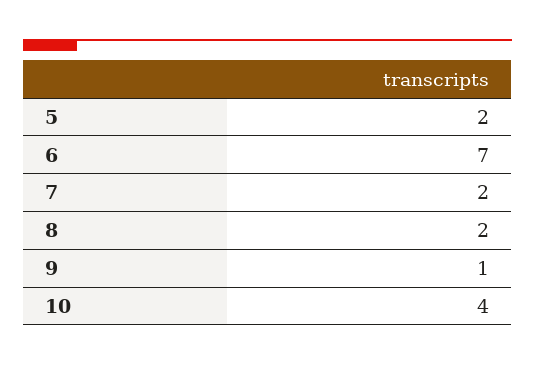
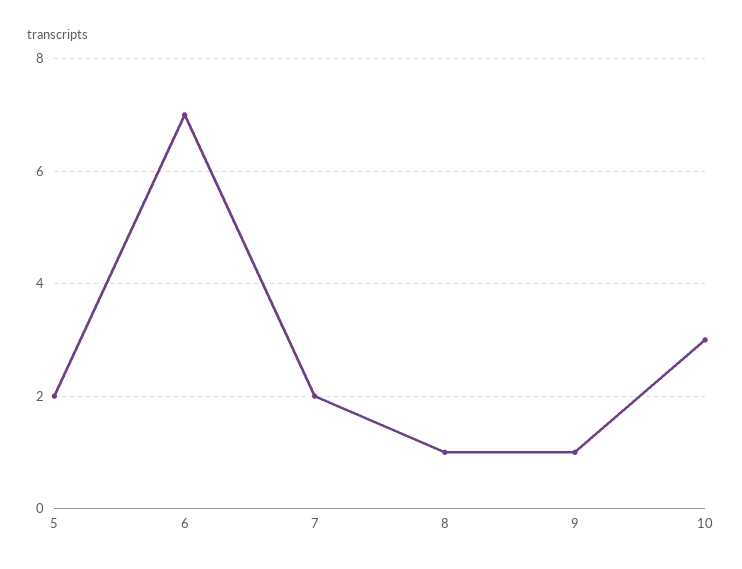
  {
    "5": 2,
    "6": 7,
    "7": 2,
-   "8": 2,
+   "8": 1,
    "9": 1,
-   "10": 4
+   "10": 3
  }

